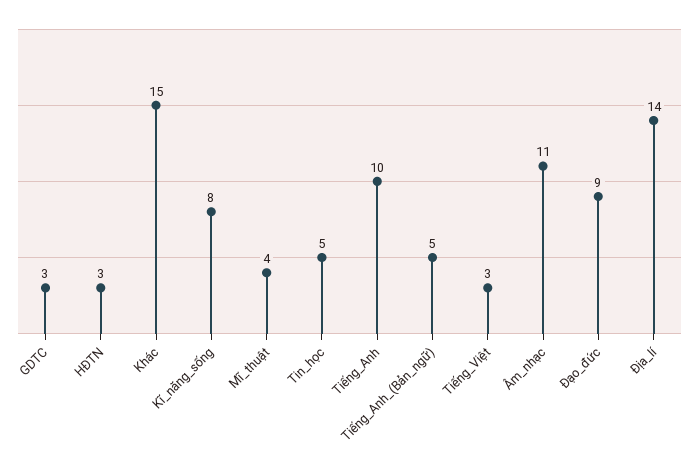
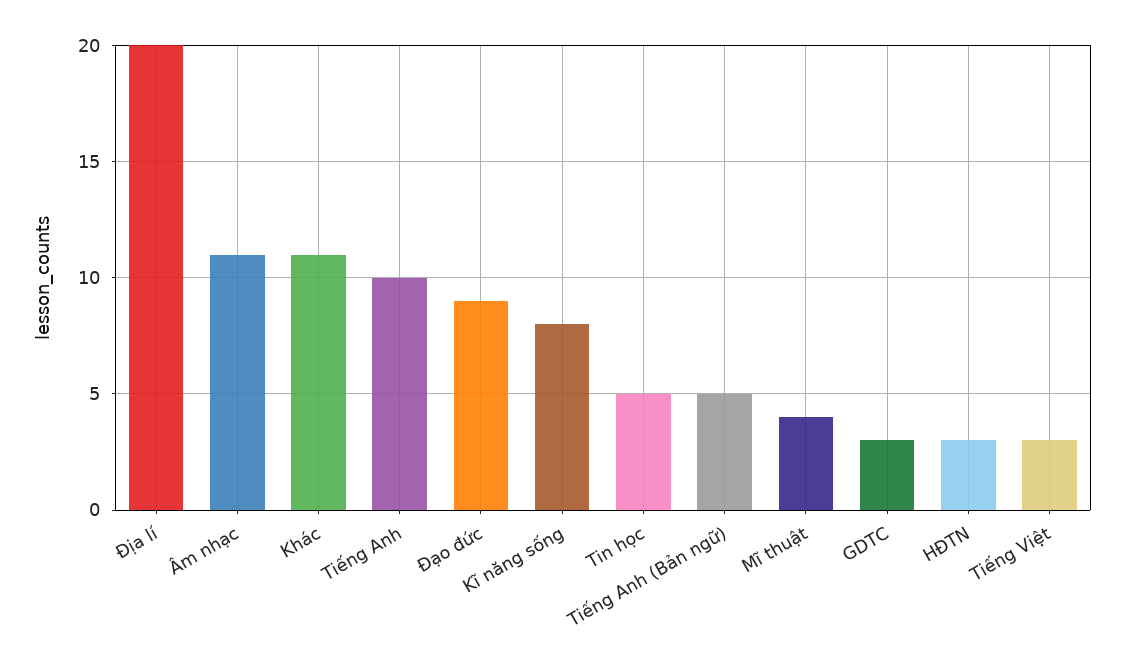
  {
    "GDTC": 3,
    "HĐTN": 3,
-   "Khác": 15,
+   "Khác": 11,
    "Kĩ_năng_sống": 8,
    "Mĩ_thuật": 4,
    "Tin_học": 5,
    "Tiếng_Anh": 10,
    "Tiếng_Anh_(Bản_ngữ)": 5,
    "Tiếng_Việt": 3,
    "Âm_nhạc": 11,
    "Đạo_đức": 9,
-   "Địa_lí": 14
+   "Địa_lí": 20
  }

